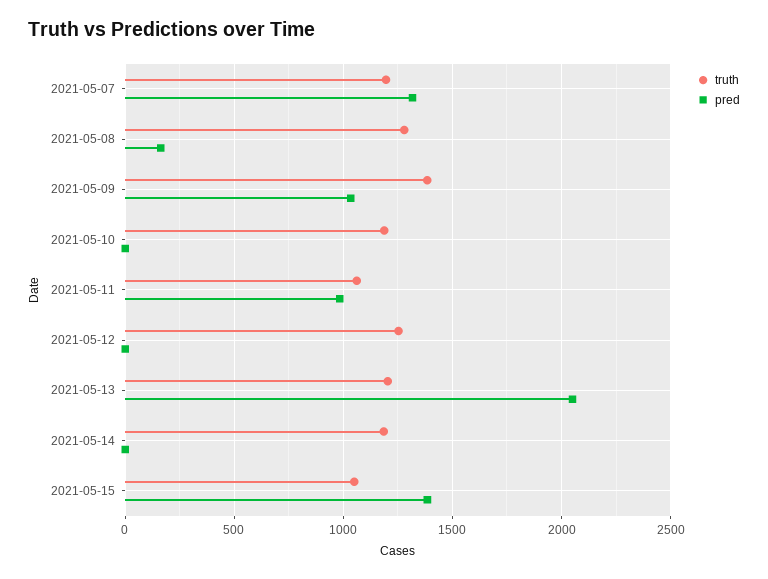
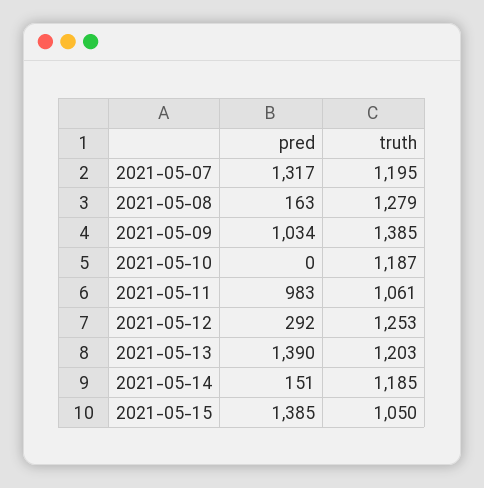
  {
    "truth": {
      "2021-05-07": 1195,
      "2021-05-08": 1279,
      "2021-05-09": 1385,
      "2021-05-10": 1187,
      "2021-05-11": 1061,
      "2021-05-12": 1253,
      "2021-05-13": 1203,
      "2021-05-14": 1185,
      "2021-05-15": 1050
    },
    "pred": {
      "2021-05-07": 1317,
      "2021-05-08": 163,
      "2021-05-09": 1034,
      "2021-05-10": 0,
      "2021-05-11": 983,
-     "2021-05-12": 0,
+     "2021-05-12": 292,
-     "2021-05-13": 2050,
+     "2021-05-13": 1390,
-     "2021-05-14": 0,
+     "2021-05-14": 151,
      "2021-05-15": 1385
    }
  }

